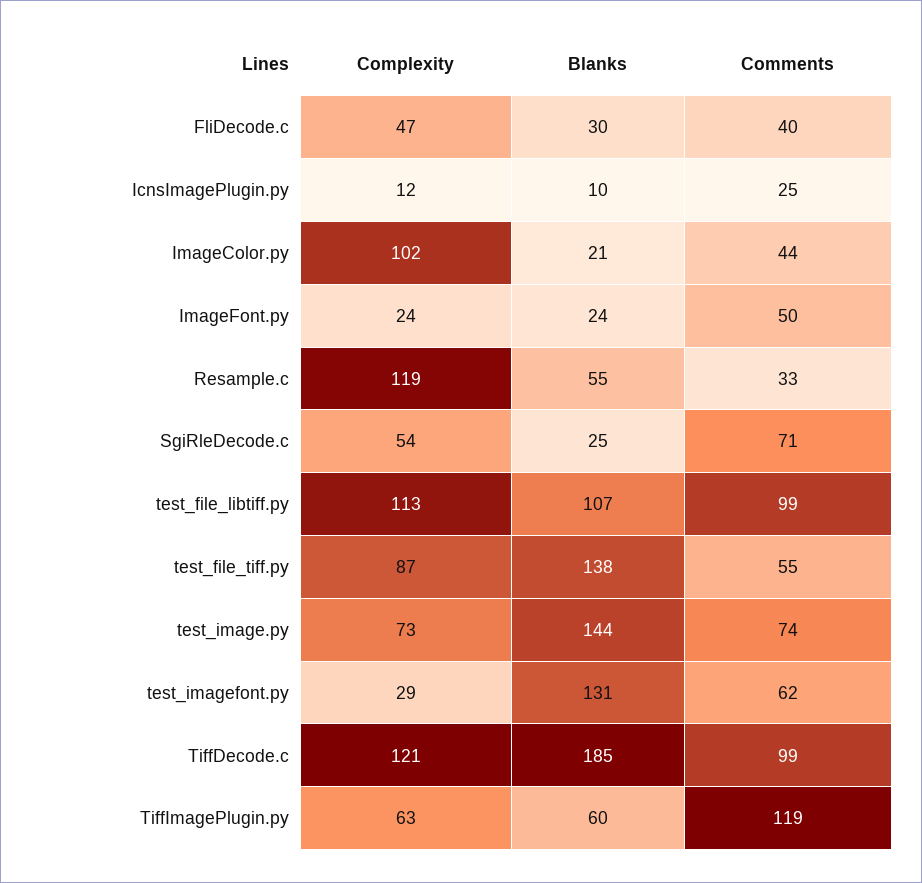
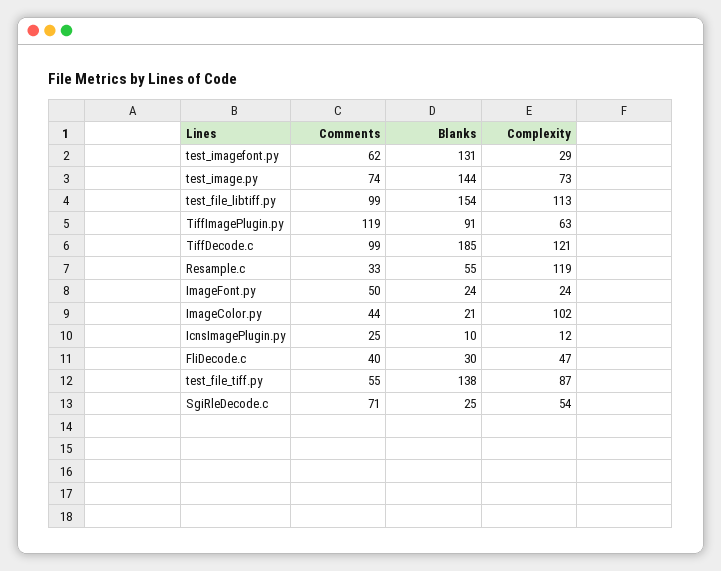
  {
    "Complexity": {
      "FliDecode.c": 47,
      "IcnsImagePlugin.py": 12,
      "ImageColor.py": 102,
      "ImageFont.py": 24,
      "Resample.c": 119,
      "SgiRleDecode.c": 54,
      "test_file_libtiff.py": 113,
      "test_file_tiff.py": 87,
      "test_image.py": 73,
      "test_imagefont.py": 29,
      "TiffDecode.c": 121,
      "TiffImagePlugin.py": 63
    },
    "Blanks": {
      "FliDecode.c": 30,
      "IcnsImagePlugin.py": 10,
      "ImageColor.py": 21,
      "ImageFont.py": 24,
      "Resample.c": 55,
      "SgiRleDecode.c": 25,
-     "test_file_libtiff.py": 107,
+     "test_file_libtiff.py": 154,
      "test_file_tiff.py": 138,
      "test_image.py": 144,
      "test_imagefont.py": 131,
      "TiffDecode.c": 185,
-     "TiffImagePlugin.py": 60
+     "TiffImagePlugin.py": 91
    },
    "Comments": {
      "FliDecode.c": 40,
      "IcnsImagePlugin.py": 25,
      "ImageColor.py": 44,
      "ImageFont.py": 50,
      "Resample.c": 33,
      "SgiRleDecode.c": 71,
      "test_file_libtiff.py": 99,
      "test_file_tiff.py": 55,
      "test_image.py": 74,
      "test_imagefont.py": 62,
      "TiffDecode.c": 99,
      "TiffImagePlugin.py": 119
    }
  }

